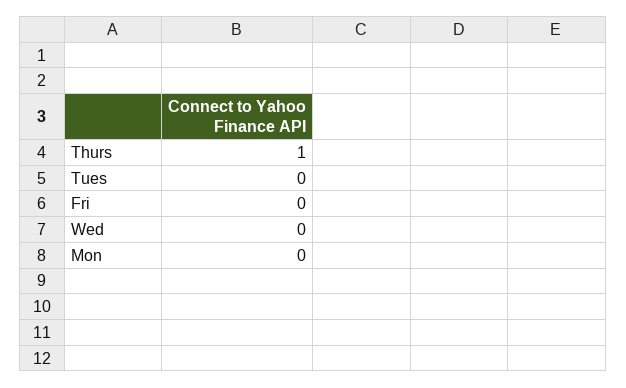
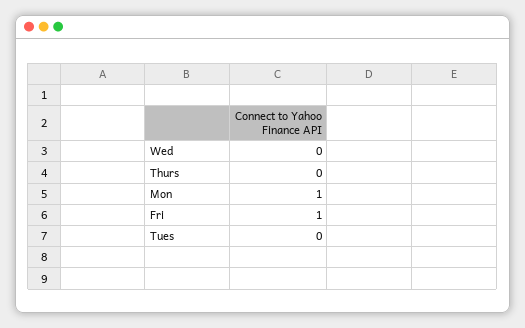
  {
-   "Thurs": 1,
+   "Thurs": 0,
    "Tues": 0,
-   "Fri": 0,
+   "Fri": 1,
    "Wed": 0,
-   "Mon": 0
+   "Mon": 1
  }

